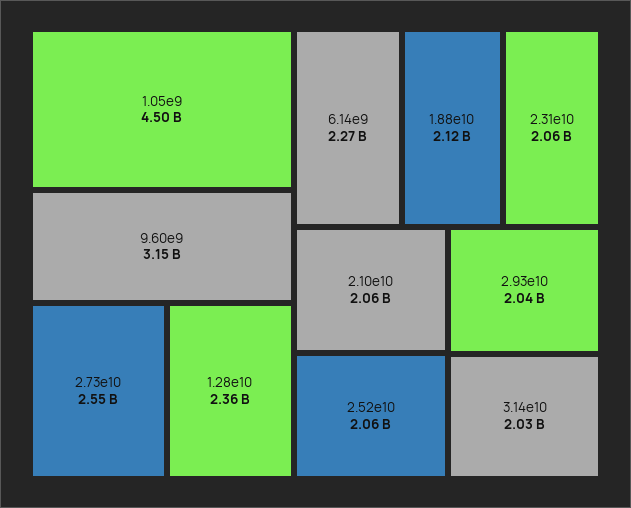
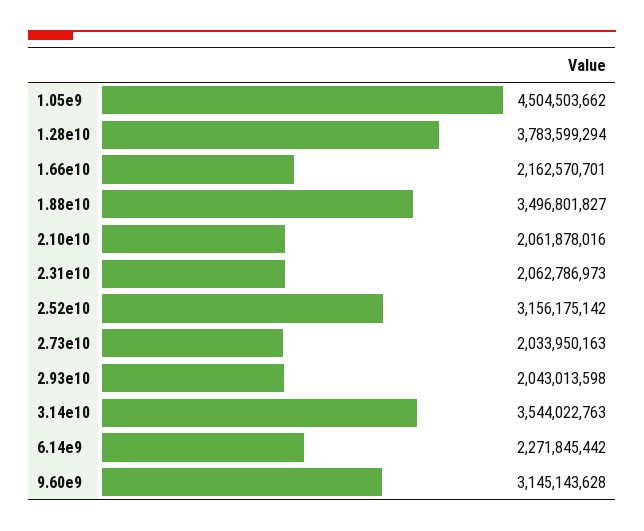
  {
    "1.05e9": 4504503662,
    "9.60e9": 3145143628,
-   "2.73e10": 2550000000,
+   "2.73e10": 2033950163,
-   "1.28e10": 2360000000,
+   "1.28e10": 3783599294,
    "6.14e9": 2271845442,
-   "1.88e10": 2120000000,
+   "1.88e10": 3496801827,
    "2.31e10": 2062786973,
    "2.10e10": 2061878016,
-   "2.52e10": 2060000000,
+   "2.52e10": 3156175142,
    "2.93e10": 2043013598,
-   "3.14e10": 2030000000
+   "3.14e10": 3544022763,
+   "1.66e10": 2162570701
  }

